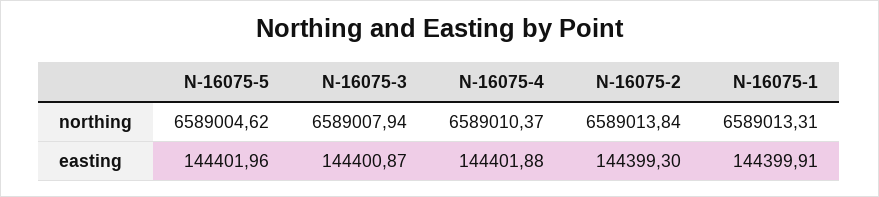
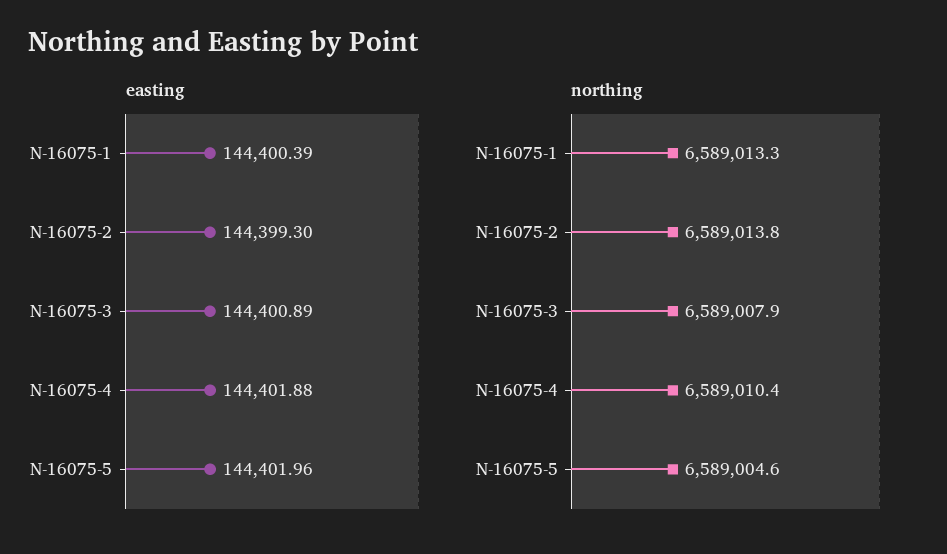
  {
    "northing": {
      "N-16075-5": 6589004.62,
      "N-16075-3": 6589007.94,
      "N-16075-4": 6589010.37,
      "N-16075-2": 6589013.84,
      "N-16075-1": 6589013.31
    },
    "easting": {
      "N-16075-5": 144401.96,
-     "N-16075-3": 144400.87,
+     "N-16075-3": 144400.89,
      "N-16075-4": 144401.88,
      "N-16075-2": 144399.3,
-     "N-16075-1": 144399.91
+     "N-16075-1": 144400.39
    }
  }

